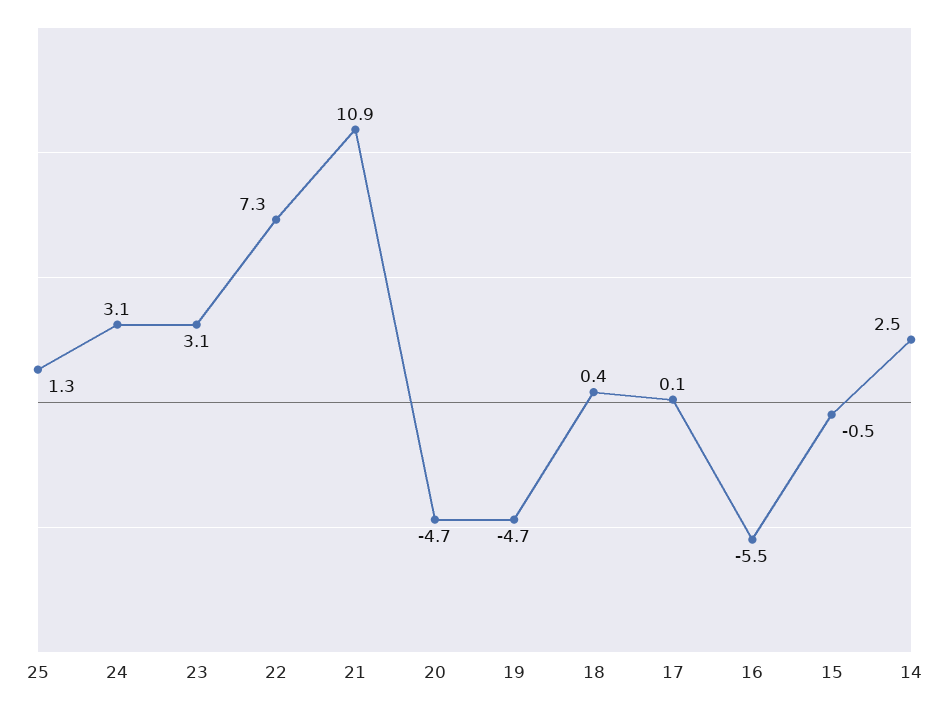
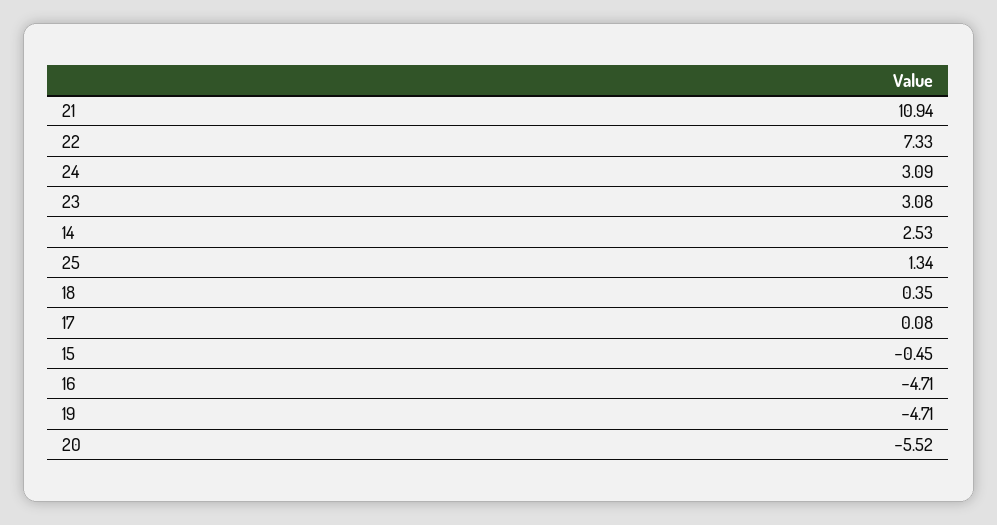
  {
    "25": 1.34,
    "24": 3.09,
    "23": 3.08,
    "22": 7.33,
    "21": 10.94,
-   "20": -4.7,
+   "20": -5.52,
    "19": -4.71,
    "18": 0.35,
    "17": 0.08,
-   "16": -5.5,
+   "16": -4.71,
    "15": -0.45,
    "14": 2.53
  }

